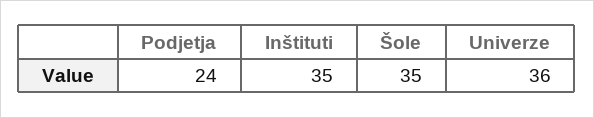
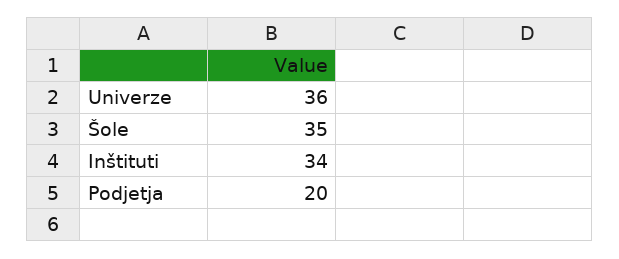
  {
-   "Podjetja": 24,
+   "Podjetja": 20,
-   "Inštituti": 35,
+   "Inštituti": 34,
    "Šole": 35,
    "Univerze": 36
  }

